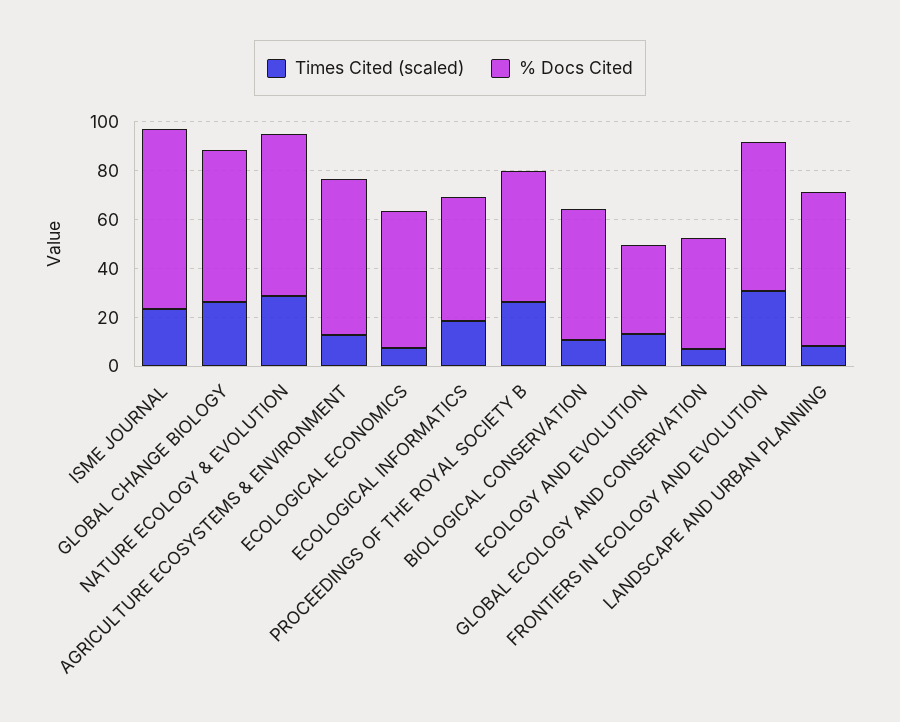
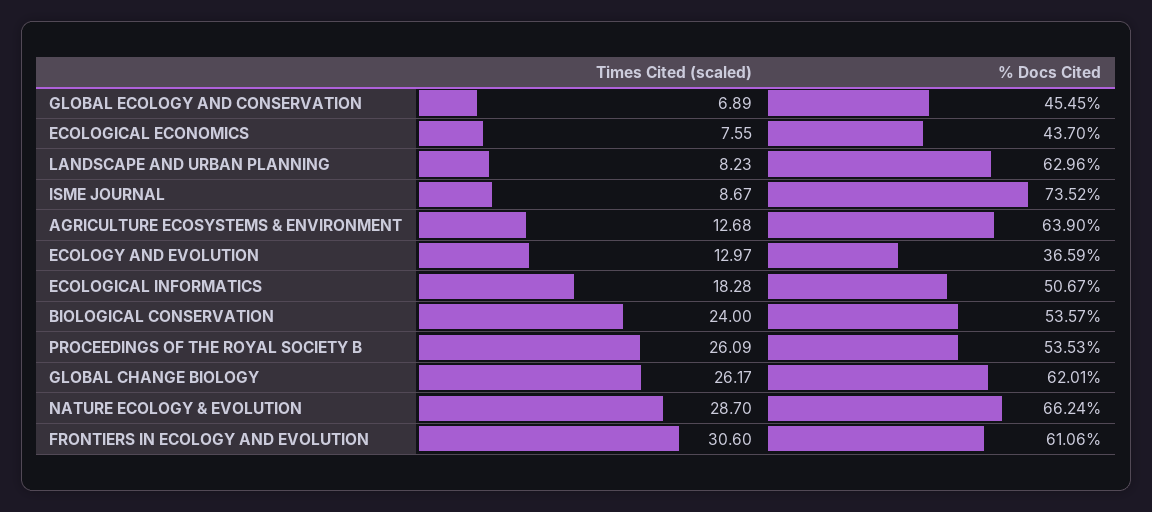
  {
    "Times Cited (scaled)": {
-     "ISME JOURNAL": 25,
+     "ISME JOURNAL": 8.67,
      "GLOBAL CHANGE BIOLOGY": 26.17,
      "NATURE ECOLOGY & EVOLUTION": 28.7,
      "AGRICULTURE ECOSYSTEMS & ENVIRONMENT": 12.68,
      "ECOLOGICAL ECONOMICS": 7.55,
      "ECOLOGICAL INFORMATICS": 18.28,
      "PROCEEDINGS OF THE ROYAL SOCIETY B": 26.09,
-     "BIOLOGICAL CONSERVATION": 10,
+     "BIOLOGICAL CONSERVATION": 24,
      "ECOLOGY AND EVOLUTION": 12.97,
      "GLOBAL ECOLOGY AND CONSERVATION": 6.89,
      "FRONTIERS IN ECOLOGY AND EVOLUTION": 30.6,
      "LANDSCAPE AND URBAN PLANNING": 8.23
    },
    "% Docs Cited": {
      "ISME JOURNAL": 73.52,
      "GLOBAL CHANGE BIOLOGY": 62.01,
      "NATURE ECOLOGY & EVOLUTION": 66.24,
      "AGRICULTURE ECOSYSTEMS & ENVIRONMENT": 63.9,
-     "ECOLOGICAL ECONOMICS": 55,
+     "ECOLOGICAL ECONOMICS": 43.7,
      "ECOLOGICAL INFORMATICS": 50.67,
      "PROCEEDINGS OF THE ROYAL SOCIETY B": 53.53,
      "BIOLOGICAL CONSERVATION": 53.57,
      "ECOLOGY AND EVOLUTION": 36.59,
      "GLOBAL ECOLOGY AND CONSERVATION": 45.45,
      "FRONTIERS IN ECOLOGY AND EVOLUTION": 61.06,
      "LANDSCAPE AND URBAN PLANNING": 62.96
    }
  }

